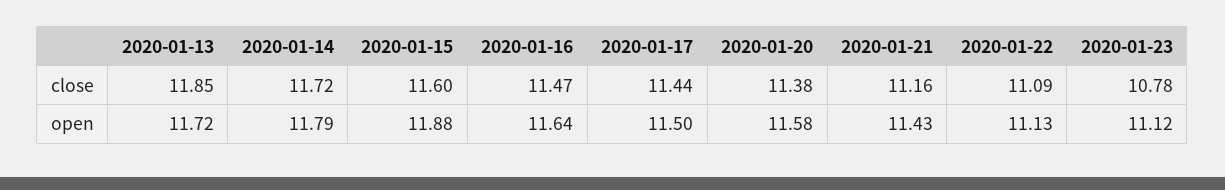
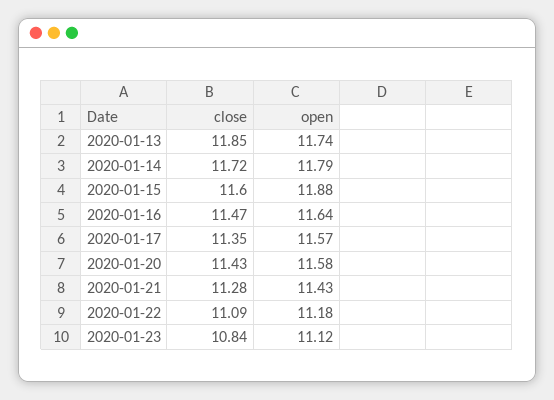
  {
    "2020-01-13": {
      "close": 11.85,
-     "open": 11.72
+     "open": 11.74
    },
    "2020-01-14": {
      "close": 11.72,
      "open": 11.79
    },
    "2020-01-15": {
      "close": 11.6,
      "open": 11.88
    },
    "2020-01-16": {
      "close": 11.47,
      "open": 11.64
    },
    "2020-01-17": {
-     "close": 11.44,
+     "close": 11.35,
-     "open": 11.5
+     "open": 11.57
    },
    "2020-01-20": {
-     "close": 11.38,
+     "close": 11.43,
      "open": 11.58
    },
    "2020-01-21": {
-     "close": 11.16,
+     "close": 11.28,
      "open": 11.43
    },
    "2020-01-22": {
      "close": 11.09,
-     "open": 11.13
+     "open": 11.18
    },
    "2020-01-23": {
-     "close": 10.78,
+     "close": 10.84,
      "open": 11.12
    }
  }

